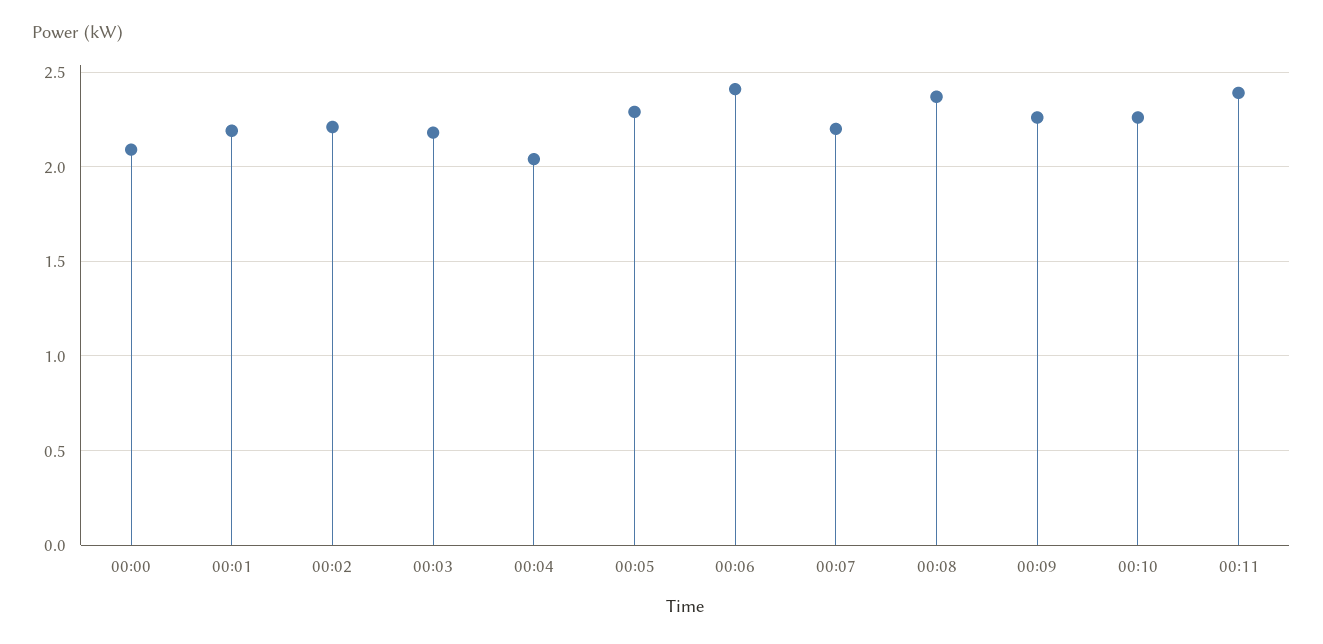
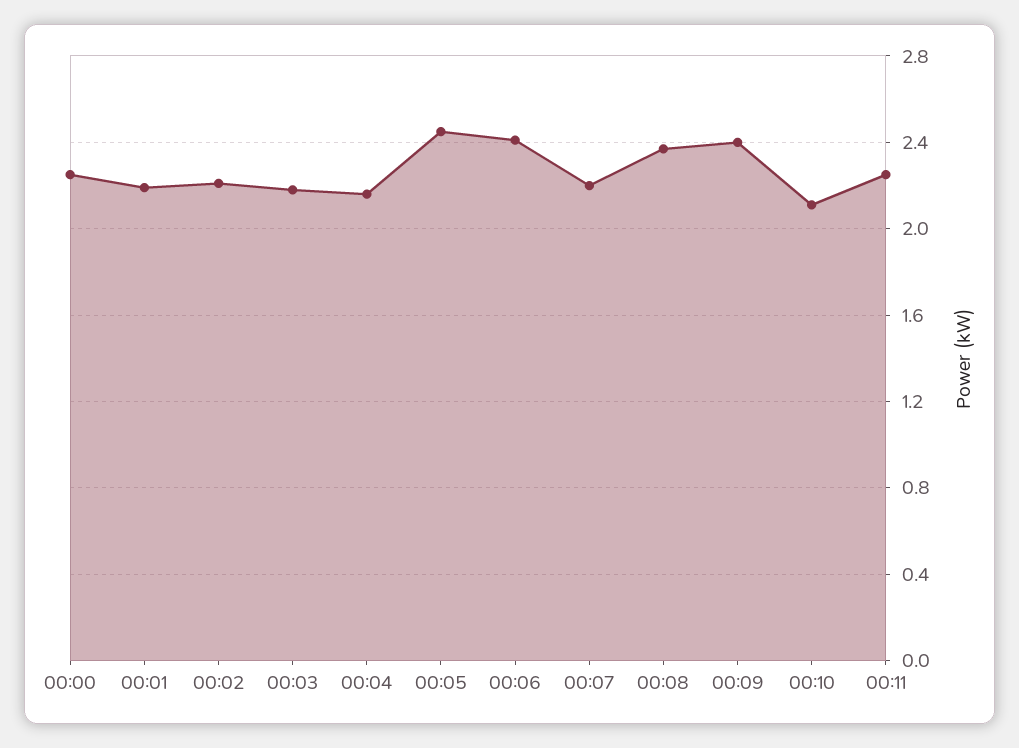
  {
-   "00:00": 2.1,
+   "00:00": 2.25,
    "00:01": 2.2,
    "00:02": 2.2,
    "00:03": 2.2,
-   "00:04": 2.05,
+   "00:04": 2.15,
-   "00:05": 2.3,
+   "00:05": 2.45,
    "00:06": 2.4,
    "00:07": 2.2,
    "00:08": 2.35,
-   "00:09": 2.25,
+   "00:09": 2.4,
-   "00:10": 2.25,
+   "00:10": 2.1,
-   "00:11": 2.4
+   "00:11": 2.25
  }

